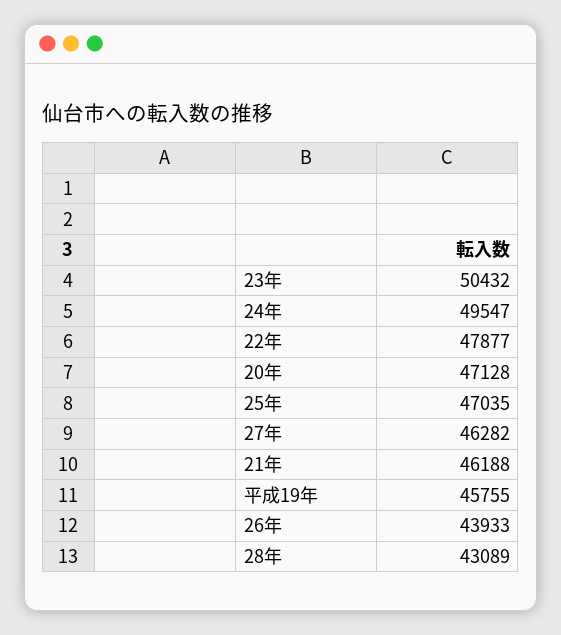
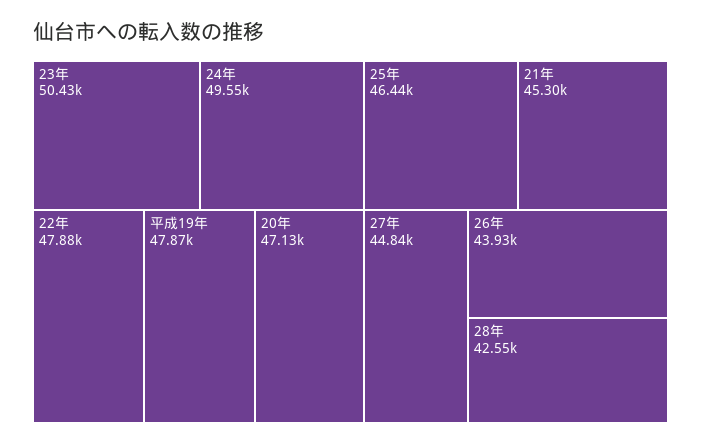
  {
    "23年": 50432,
    "24年": 49547,
    "22年": 47877,
    "20年": 47128,
-   "25年": 47035,
+   "25年": 46440,
-   "27年": 46282,
+   "27年": 44840,
-   "21年": 46188,
+   "21年": 45300,
-   "平成19年": 45755,
+   "平成19年": 47870,
    "26年": 43933,
-   "28年": 43089
+   "28年": 42550
  }

